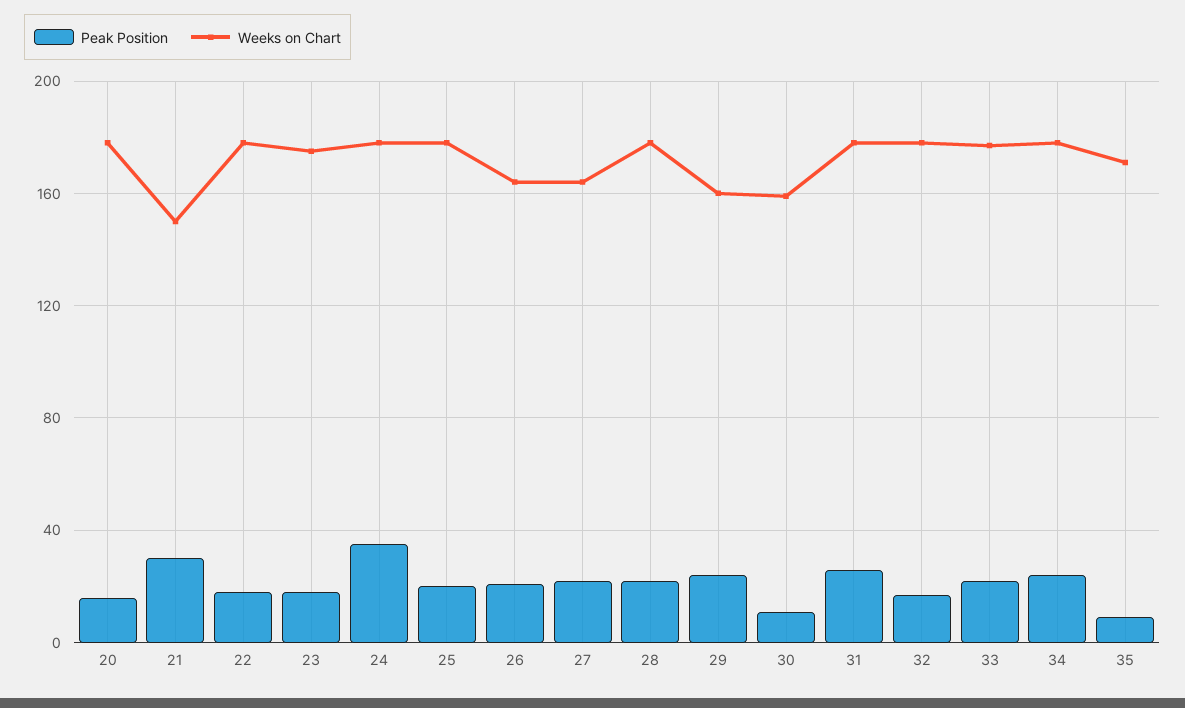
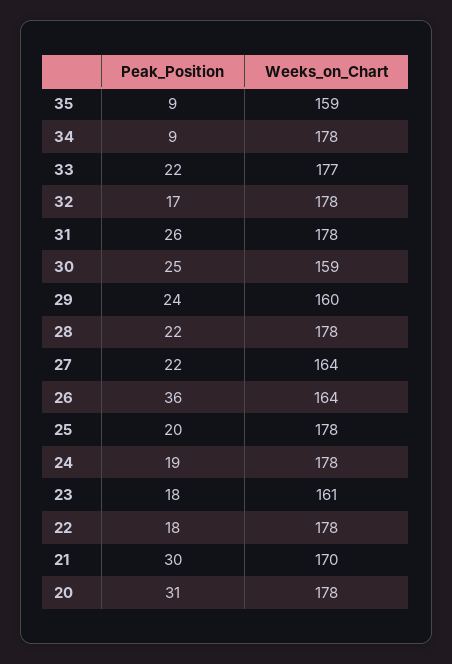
  {
    "Peak Position": {
-     "20": 15,
+     "20": 31,
      "21": 30,
      "22": 18,
      "23": 18,
-     "24": 35,
+     "24": 19,
      "25": 20,
-     "26": 20,
+     "26": 36,
      "27": 22,
      "28": 22,
      "29": 24,
-     "30": 10,
+     "30": 25,
      "31": 26,
      "32": 17,
      "33": 22,
-     "34": 25,
+     "34": 9,
      "35": 9
    },
    "Weeks on Chart": {
      "20": 178,
-     "21": 150,
+     "21": 170,
      "22": 178,
-     "23": 175,
+     "23": 161,
      "24": 178,
      "25": 178,
      "26": 164,
      "27": 164,
      "28": 178,
      "29": 160,
      "30": 159,
      "31": 178,
      "32": 178,
      "33": 177,
      "34": 178,
-     "35": 170
+     "35": 159
    }
  }

